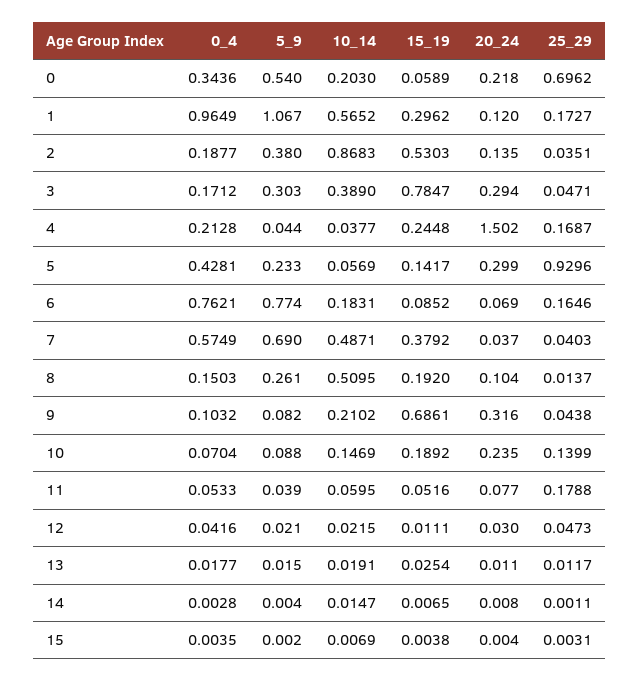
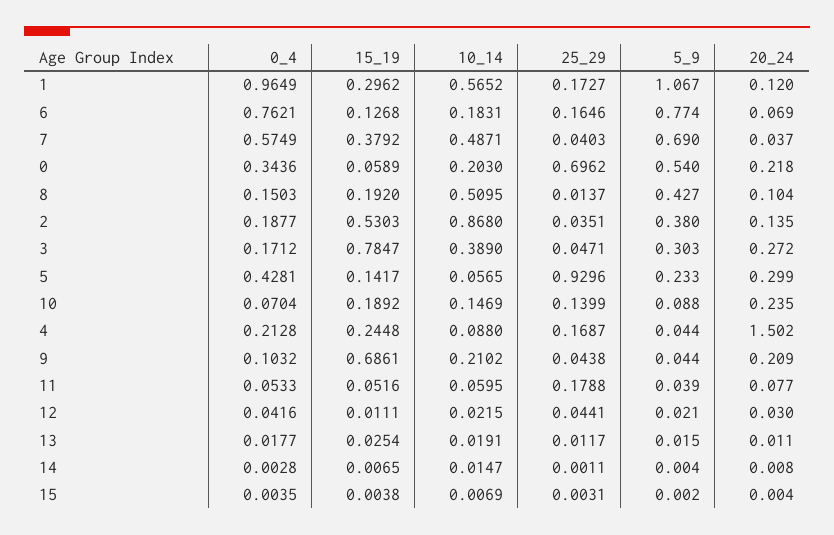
  {
    "0_4": {
      "0": 0.3436,
      "1": 0.9649,
      "2": 0.1877,
      "3": 0.1712,
      "4": 0.2128,
      "5": 0.4281,
      "6": 0.7621,
      "7": 0.5749,
      "8": 0.1503,
      "9": 0.1032,
      "10": 0.0704,
      "11": 0.0533,
      "12": 0.0416,
      "13": 0.0177,
      "14": 0.0028,
      "15": 0.0035
    },
    "5_9": {
      "0": 0.54,
      "1": 1.067,
      "2": 0.38,
      "3": 0.303,
      "4": 0.044,
      "5": 0.233,
      "6": 0.774,
      "7": 0.69,
-     "8": 0.261,
+     "8": 0.427,
-     "9": 0.082,
+     "9": 0.044,
      "10": 0.088,
      "11": 0.039,
      "12": 0.021,
      "13": 0.015,
      "14": 0.004,
      "15": 0.002
    },
    "10_14": {
      "0": 0.203,
      "1": 0.5652,
-     "2": 0.8683,
+     "2": 0.868,
      "3": 0.389,
-     "4": 0.0377,
+     "4": 0.088,
-     "5": 0.0569,
+     "5": 0.0565,
      "6": 0.1831,
      "7": 0.4871,
      "8": 0.5095,
      "9": 0.2102,
      "10": 0.1469,
      "11": 0.0595,
      "12": 0.0215,
      "13": 0.0191,
      "14": 0.0147,
      "15": 0.0069
    },
    "15_19": {
      "0": 0.0589,
      "1": 0.2962,
      "2": 0.5303,
      "3": 0.7847,
      "4": 0.2448,
      "5": 0.1417,
-     "6": 0.0852,
+     "6": 0.1268,
      "7": 0.3792,
      "8": 0.192,
      "9": 0.6861,
      "10": 0.1892,
      "11": 0.0516,
      "12": 0.0111,
      "13": 0.0254,
      "14": 0.0065,
      "15": 0.0038
    },
    "20_24": {
      "0": 0.218,
      "1": 0.12,
      "2": 0.135,
-     "3": 0.294,
+     "3": 0.272,
      "4": 1.502,
      "5": 0.299,
      "6": 0.069,
      "7": 0.037,
      "8": 0.104,
-     "9": 0.316,
+     "9": 0.209,
      "10": 0.235,
      "11": 0.077,
      "12": 0.03,
      "13": 0.011,
      "14": 0.008,
      "15": 0.004
    },
    "25_29": {
      "0": 0.6962,
      "1": 0.1727,
      "2": 0.0351,
      "3": 0.0471,
      "4": 0.1687,
      "5": 0.9296,
      "6": 0.1646,
      "7": 0.0403,
      "8": 0.0137,
      "9": 0.0438,
      "10": 0.1399,
      "11": 0.1788,
-     "12": 0.0473,
+     "12": 0.0441,
      "13": 0.0117,
      "14": 0.0011,
      "15": 0.0031
    }
  }

